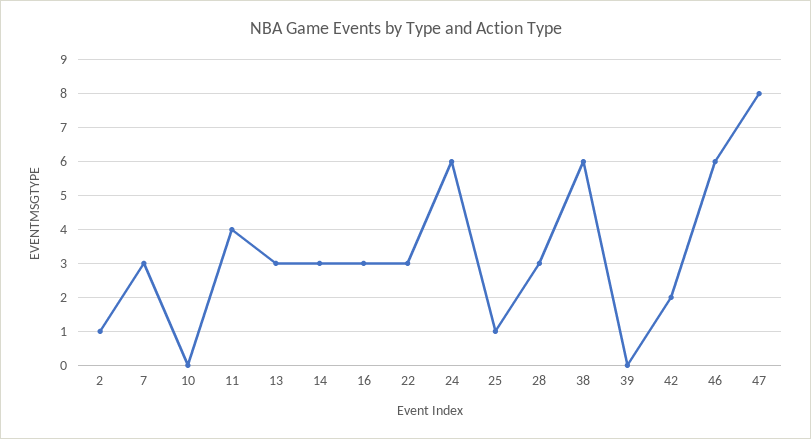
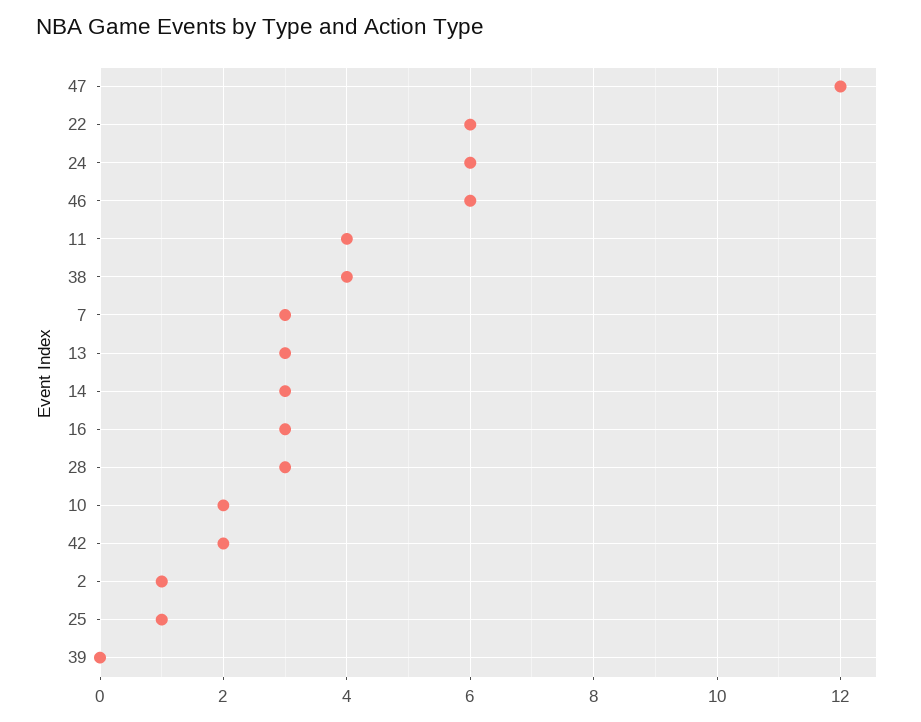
  {
    "2": 1,
    "7": 3,
-   "10": 0,
+   "10": 2,
    "11": 4,
    "13": 3,
    "14": 3,
    "16": 3,
-   "22": 3,
+   "22": 6,
    "24": 6,
    "25": 1,
    "28": 3,
-   "38": 6,
+   "38": 4,
    "39": 0,
    "42": 2,
    "46": 6,
-   "47": 8
+   "47": 12
  }

